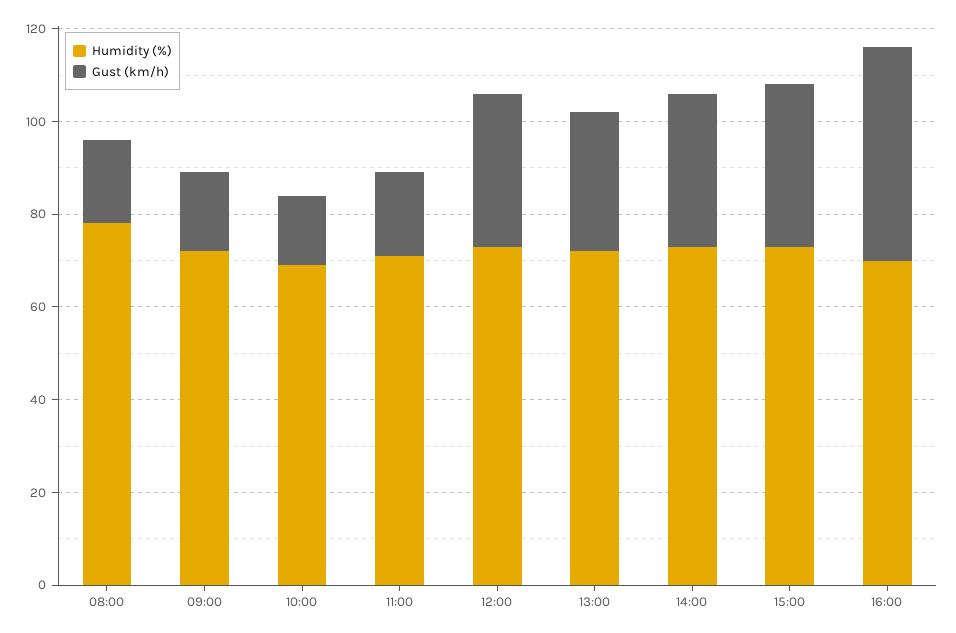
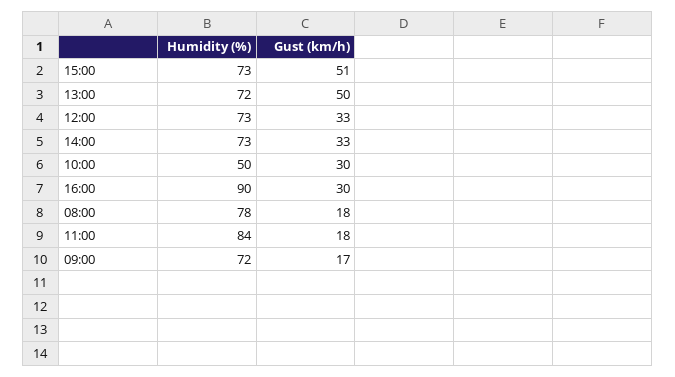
  {
    "Humidity (%)": {
      "08:00": 78,
      "09:00": 72,
-     "10:00": 70,
+     "10:00": 50,
-     "11:00": 70,
+     "11:00": 84,
      "12:00": 73,
      "13:00": 72,
      "14:00": 73,
      "15:00": 73,
-     "16:00": 70
+     "16:00": 90
    },
    "Gust (km/h)": {
      "08:00": 18,
      "09:00": 17,
-     "10:00": 15,
+     "10:00": 30,
      "11:00": 18,
      "12:00": 33,
-     "13:00": 30,
+     "13:00": 50,
      "14:00": 33,
-     "15:00": 35,
+     "15:00": 51,
-     "16:00": 45
+     "16:00": 30
    }
  }

